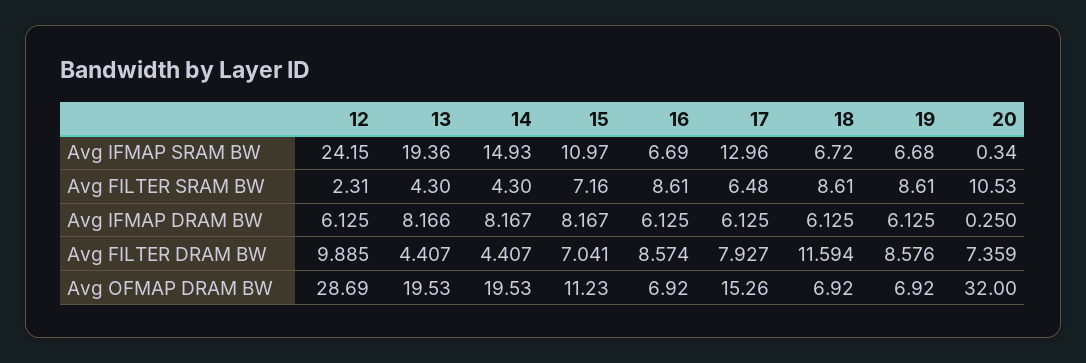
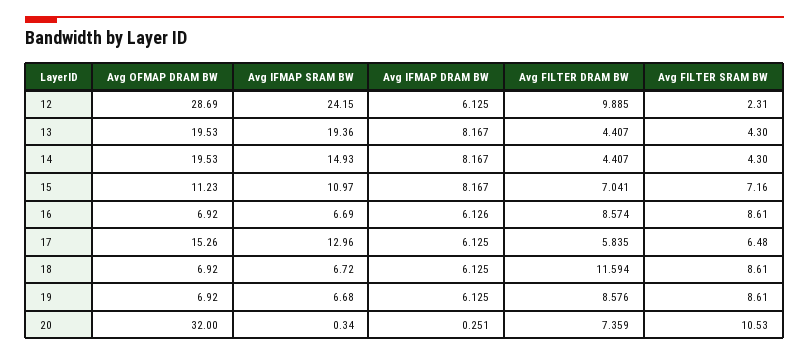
  {
    "12": {
      "Avg IFMAP SRAM BW": 24.15,
      "Avg FILTER SRAM BW": 2.31,
      "Avg IFMAP DRAM BW": 6.125,
      "Avg FILTER DRAM BW": 9.885,
      "Avg OFMAP DRAM BW": 28.69
    },
    "13": {
      "Avg IFMAP SRAM BW": 19.36,
      "Avg FILTER SRAM BW": 4.3,
-     "Avg IFMAP DRAM BW": 8.166,
+     "Avg IFMAP DRAM BW": 8.167,
      "Avg FILTER DRAM BW": 4.407,
      "Avg OFMAP DRAM BW": 19.53
    },
    "14": {
      "Avg IFMAP SRAM BW": 14.93,
      "Avg FILTER SRAM BW": 4.3,
      "Avg IFMAP DRAM BW": 8.167,
      "Avg FILTER DRAM BW": 4.407,
      "Avg OFMAP DRAM BW": 19.53
    },
    "15": {
      "Avg IFMAP SRAM BW": 10.97,
      "Avg FILTER SRAM BW": 7.16,
      "Avg IFMAP DRAM BW": 8.167,
      "Avg FILTER DRAM BW": 7.041,
      "Avg OFMAP DRAM BW": 11.23
    },
    "16": {
      "Avg IFMAP SRAM BW": 6.69,
      "Avg FILTER SRAM BW": 8.61,
-     "Avg IFMAP DRAM BW": 6.125,
+     "Avg IFMAP DRAM BW": 6.126,
      "Avg FILTER DRAM BW": 8.574,
      "Avg OFMAP DRAM BW": 6.92
    },
    "17": {
      "Avg IFMAP SRAM BW": 12.96,
      "Avg FILTER SRAM BW": 6.48,
      "Avg IFMAP DRAM BW": 6.125,
-     "Avg FILTER DRAM BW": 7.927,
+     "Avg FILTER DRAM BW": 5.835,
      "Avg OFMAP DRAM BW": 15.26
    },
    "18": {
      "Avg IFMAP SRAM BW": 6.72,
      "Avg FILTER SRAM BW": 8.61,
      "Avg IFMAP DRAM BW": 6.125,
      "Avg FILTER DRAM BW": 11.594,
      "Avg OFMAP DRAM BW": 6.92
    },
    "19": {
      "Avg IFMAP SRAM BW": 6.68,
      "Avg FILTER SRAM BW": 8.61,
      "Avg IFMAP DRAM BW": 6.125,
      "Avg FILTER DRAM BW": 8.576,
      "Avg OFMAP DRAM BW": 6.92
    },
    "20": {
      "Avg IFMAP SRAM BW": 0.34,
      "Avg FILTER SRAM BW": 10.53,
-     "Avg IFMAP DRAM BW": 0.25,
+     "Avg IFMAP DRAM BW": 0.251,
      "Avg FILTER DRAM BW": 7.359,
      "Avg OFMAP DRAM BW": 32
    }
  }

